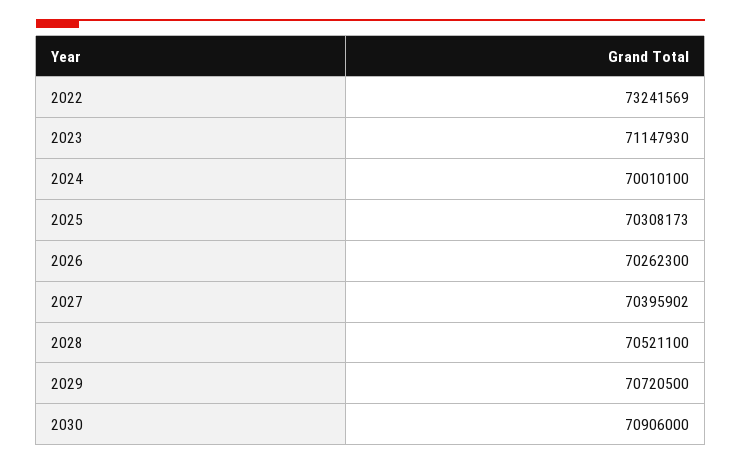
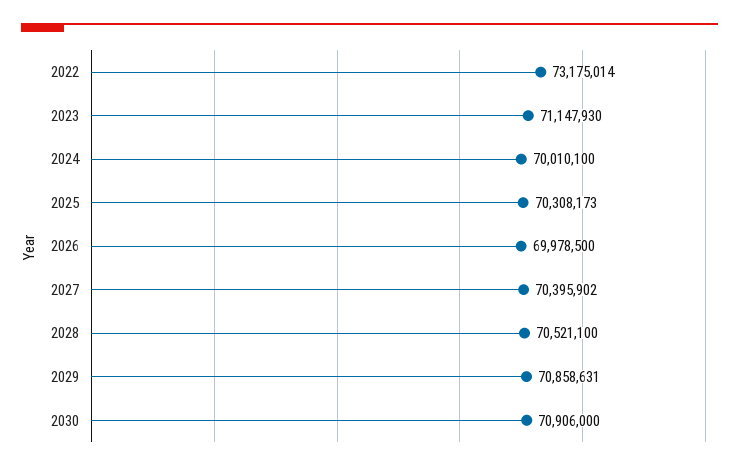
  {
-   "2022": 73241569,
+   "2022": 73175014,
    "2023": 71147930,
    "2024": 70010100,
    "2025": 70308173,
-   "2026": 70262300,
+   "2026": 69978500,
    "2027": 70395902,
    "2028": 70521100,
-   "2029": 70720500,
+   "2029": 70858631,
    "2030": 70906000
  }

